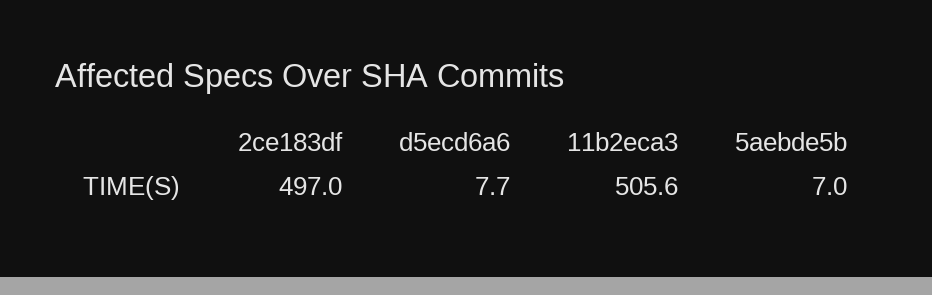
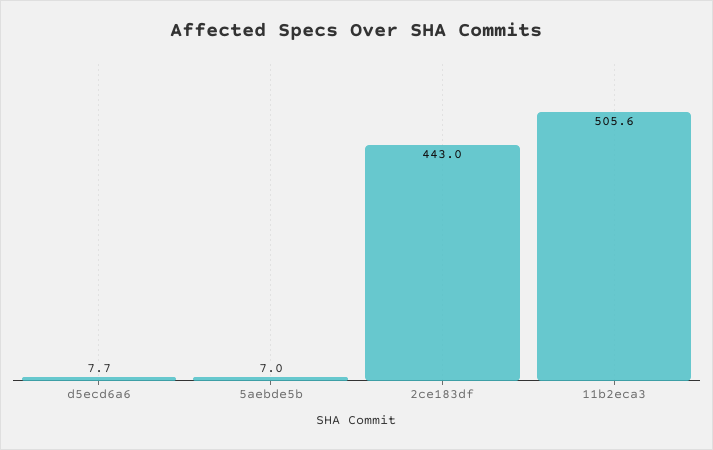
  {
-   "2ce183df": 497,
+   "2ce183df": 443,
    "d5ecd6a6": 7.7,
    "11b2eca3": 505.6,
    "5aebde5b": 7
  }

